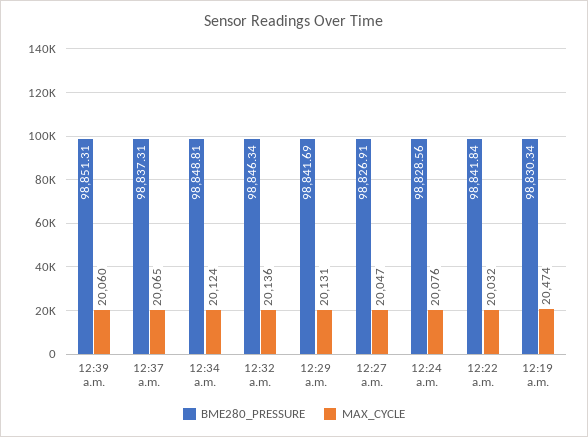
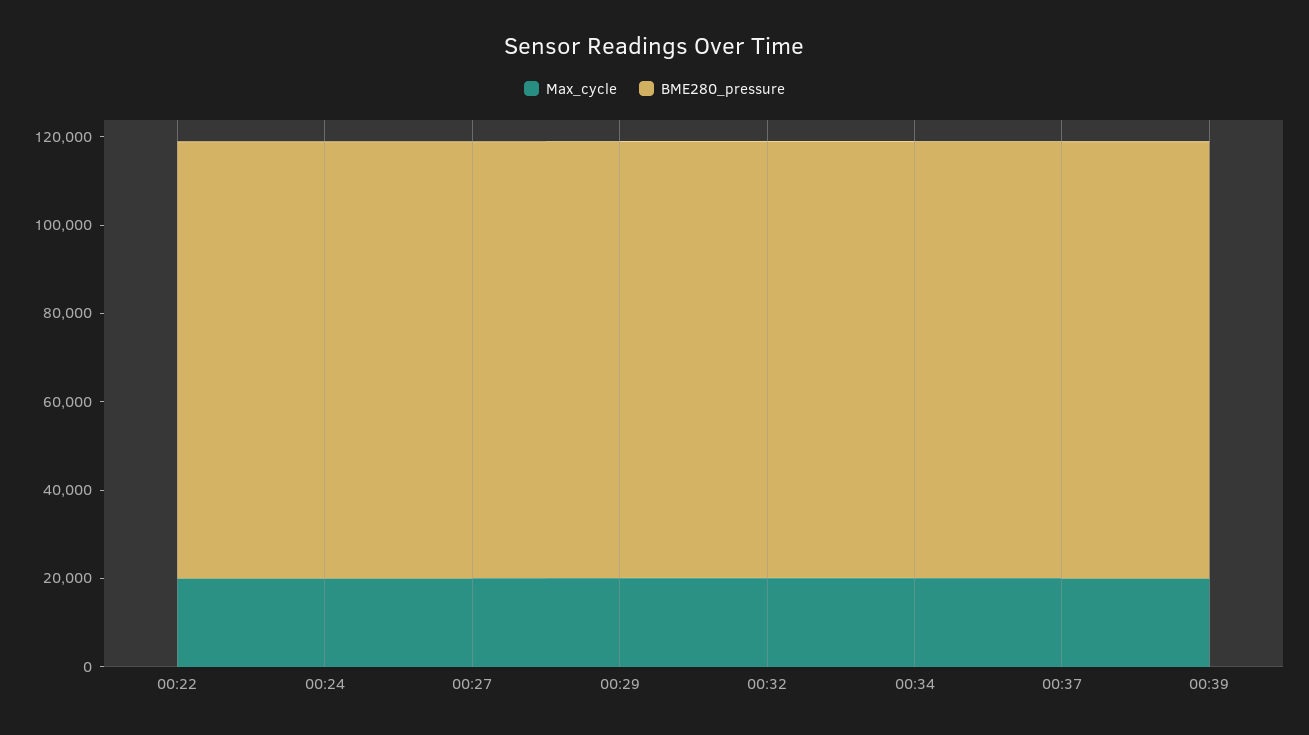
  {
    "BME280_PRESSURE": {
      "12:39 a.m.": 98851.31,
      "12:37 a.m.": 98837.31,
      "12:34 a.m.": 98848.81,
      "12:32 a.m.": 98846.34,
      "12:29 a.m.": 98841.69,
      "12:27 a.m.": 98826.91,
      "12:24 a.m.": 98828.56,
-     "12:22 a.m.": 98841.84,
+     "12:22 a.m.": 98841.84
-     "12:19 a.m.": 98830.34
    },
    "MAX_CYCLE": {
      "12:39 a.m.": 20060,
      "12:37 a.m.": 20065,
      "12:34 a.m.": 20124,
      "12:32 a.m.": 20136,
      "12:29 a.m.": 20131,
      "12:27 a.m.": 20047,
      "12:24 a.m.": 20076,
-     "12:22 a.m.": 20032,
+     "12:22 a.m.": 20032
-     "12:19 a.m.": 20474
    }
  }

